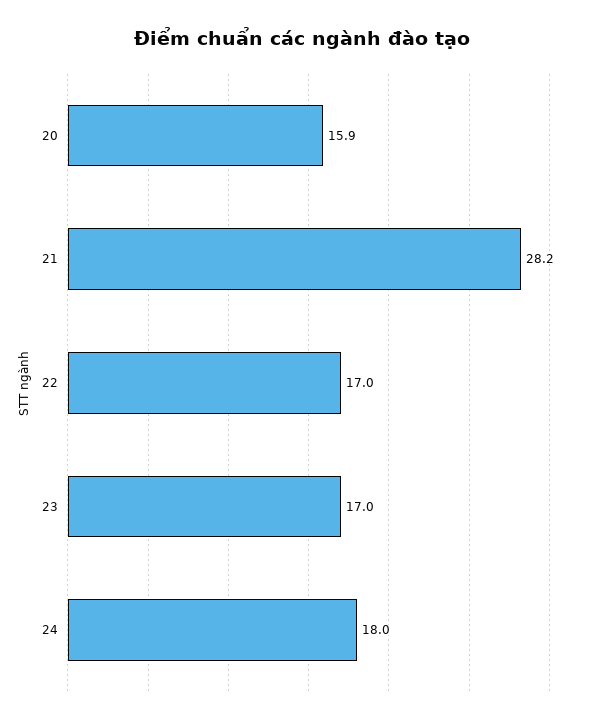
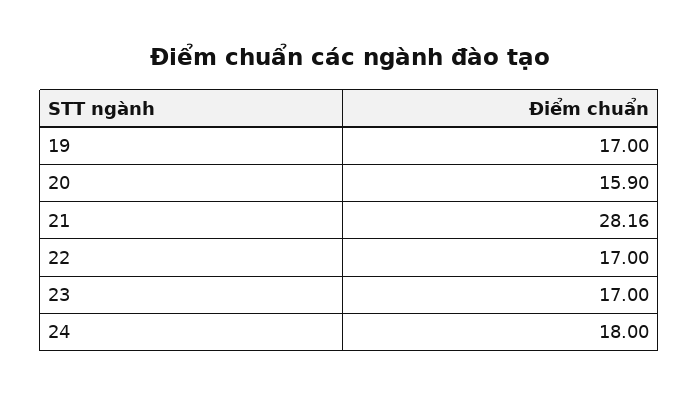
  {
    "20": 15.9,
    "21": 28.16,
    "22": 17,
    "23": 17,
-   "24": 18
+   "24": 18,
+   "19": 17
  }

